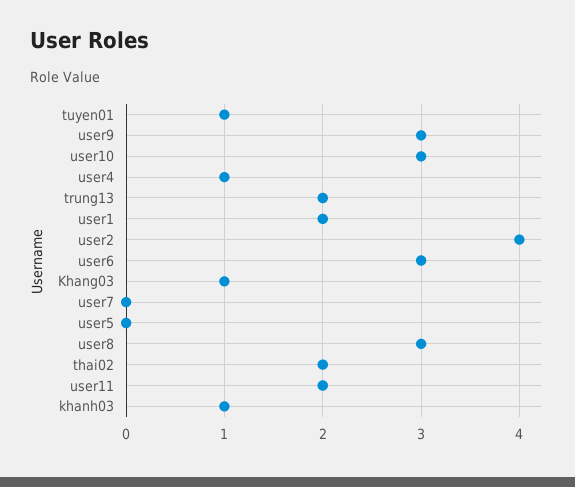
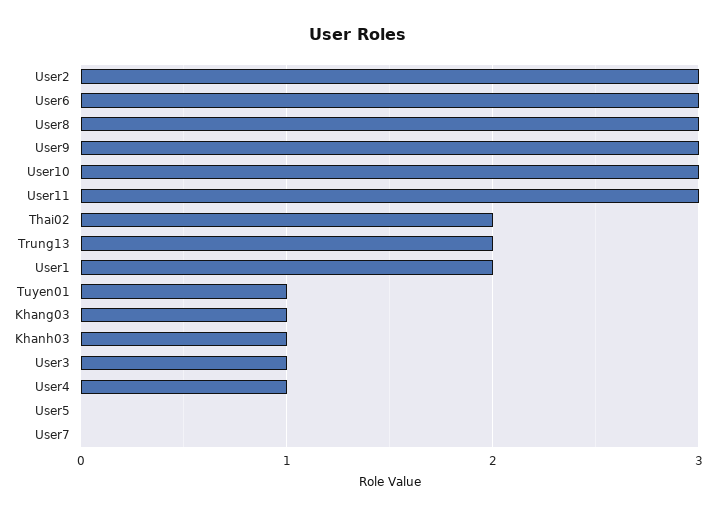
  {
    "tuyen01": 1,
    "user9": 3,
    "user10": 3,
    "user4": 1,
    "trung13": 2,
    "user1": 2,
-   "user2": 4,
+   "user2": 3,
    "user6": 3,
    "Khang03": 1,
    "user7": 0,
    "user5": 0,
    "user8": 3,
    "thai02": 2,
-   "user11": 2,
+   "user11": 3,
-   "khanh03": 1
+   "khanh03": 1,
+   "User3": 1
  }

